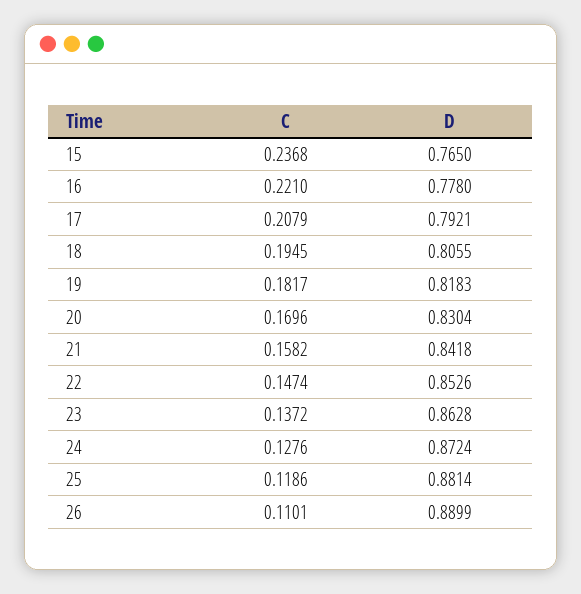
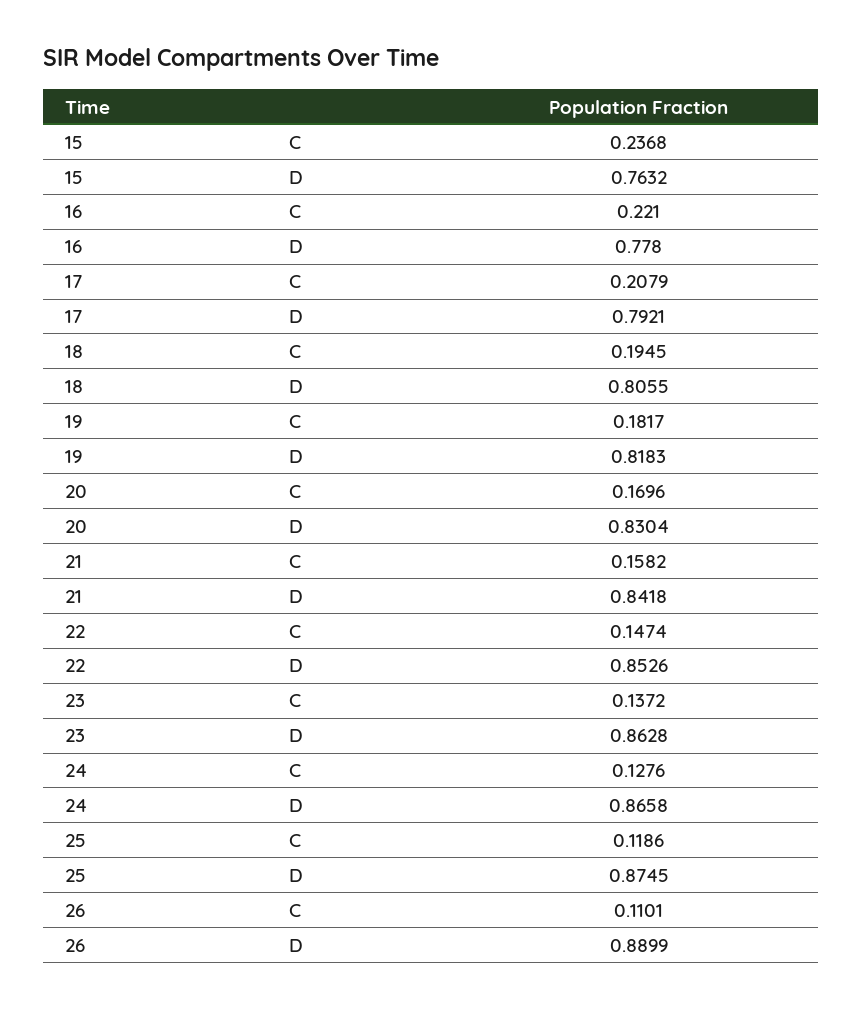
  {
    "C": {
      "15": 0.2368,
      "16": 0.221,
      "17": 0.2079,
      "18": 0.1945,
      "19": 0.1817,
      "20": 0.1696,
      "21": 0.1582,
      "22": 0.1474,
      "23": 0.1372,
      "24": 0.1276,
      "25": 0.1186,
      "26": 0.1101
    },
    "D": {
-     "15": 0.765,
+     "15": 0.7632,
      "16": 0.778,
      "17": 0.7921,
      "18": 0.8055,
      "19": 0.8183,
      "20": 0.8304,
      "21": 0.8418,
      "22": 0.8526,
      "23": 0.8628,
-     "24": 0.8724,
+     "24": 0.8658,
-     "25": 0.8814,
+     "25": 0.8745,
      "26": 0.8899
    }
  }

